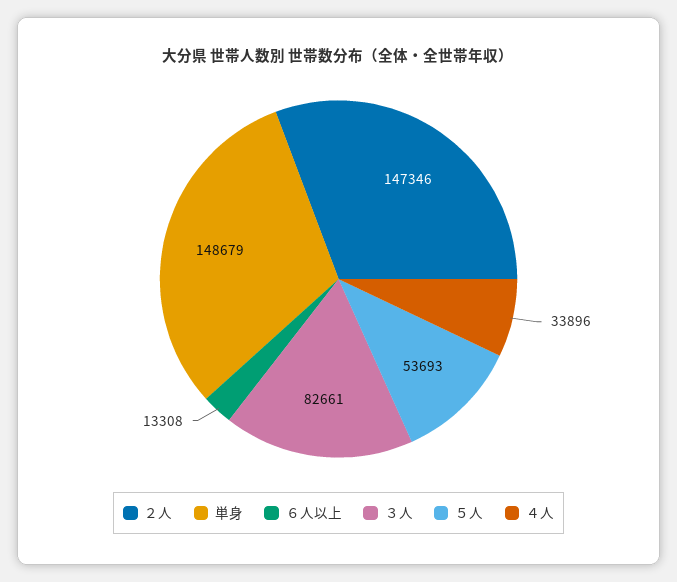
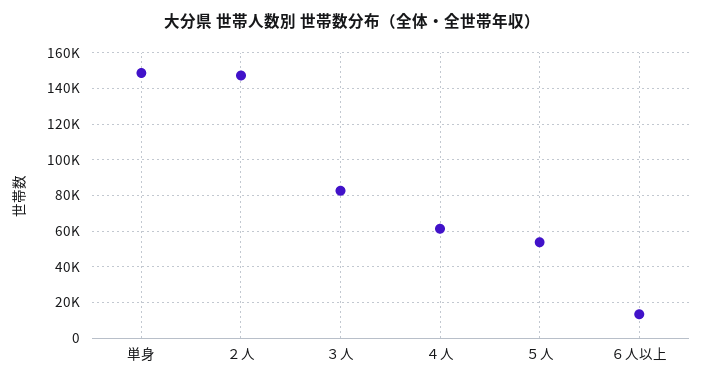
  {
    "２人": 147346,
    "単身": 148679,
    "６人以上": 13308,
    "３人": 82661,
    "５人": 53693,
-   "４人": 33896
+   "４人": 60000
  }

